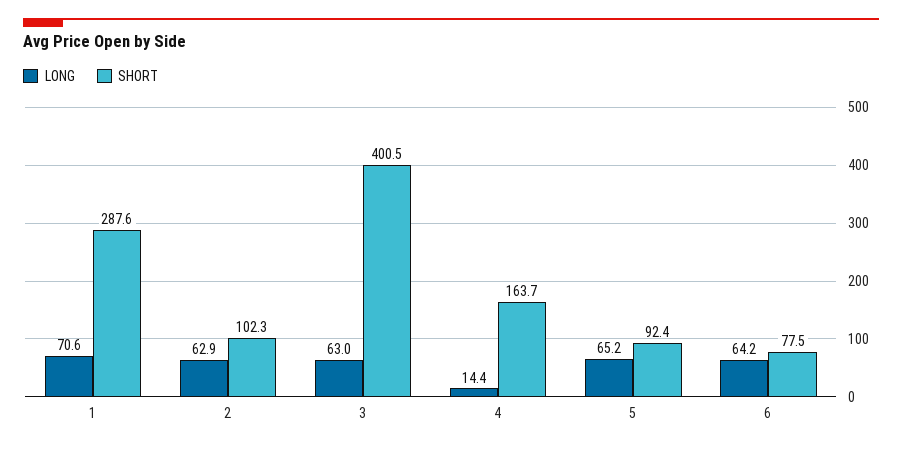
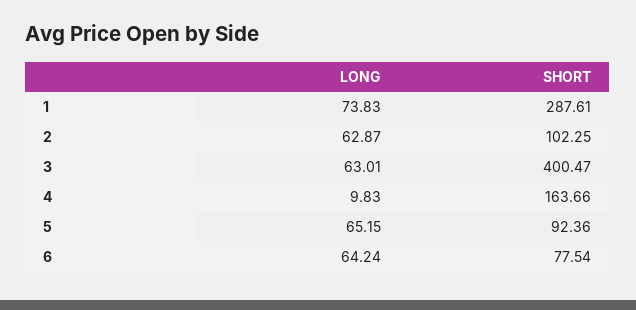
  {
    "LONG": {
-     "1": 70.6,
+     "1": 73.83,
      "2": 62.87,
      "3": 63.01,
-     "4": 14.4,
+     "4": 9.83,
      "5": 65.15,
      "6": 64.24
    },
    "SHORT": {
      "1": 287.61,
      "2": 102.25,
      "3": 400.47,
      "4": 163.66,
      "5": 92.36,
      "6": 77.54
    }
  }

